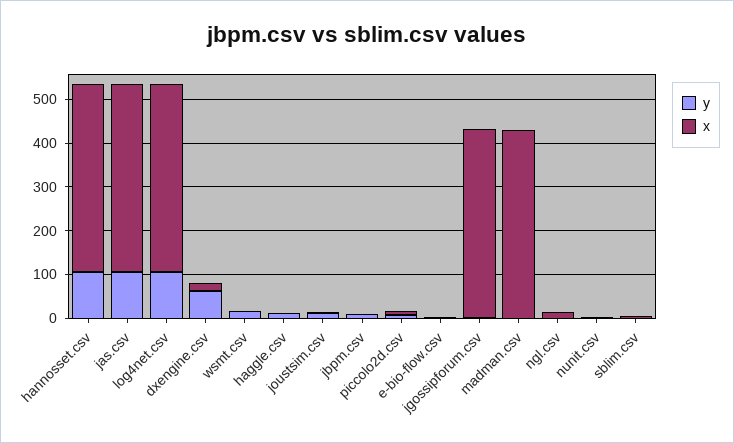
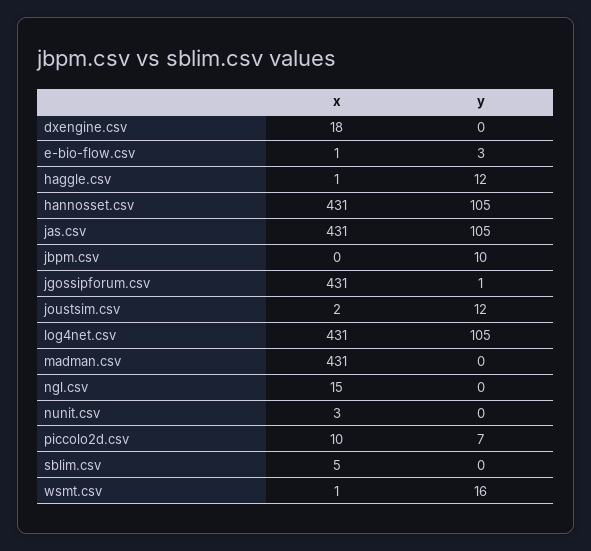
  {
    "y": {
      "hannosset.csv": 105,
      "jas.csv": 105,
      "log4net.csv": 105,
-     "dxengine.csv": 60,
+     "dxengine.csv": 0,
      "wsmt.csv": 16,
      "haggle.csv": 12,
      "joustsim.csv": 12,
      "jbpm.csv": 10,
      "piccolo2d.csv": 7,
      "e-bio-flow.csv": 3,
      "jgossipforum.csv": 1,
      "madman.csv": 0,
      "ngl.csv": 0,
      "nunit.csv": 0,
      "sblim.csv": 0
    },
    "x": {
      "hannosset.csv": 431,
      "jas.csv": 431,
      "log4net.csv": 431,
      "dxengine.csv": 18,
      "wsmt.csv": 1,
      "haggle.csv": 1,
      "joustsim.csv": 2,
      "jbpm.csv": 0,
      "piccolo2d.csv": 10,
      "e-bio-flow.csv": 1,
      "jgossipforum.csv": 431,
      "madman.csv": 431,
      "ngl.csv": 15,
      "nunit.csv": 3,
      "sblim.csv": 5
    }
  }

